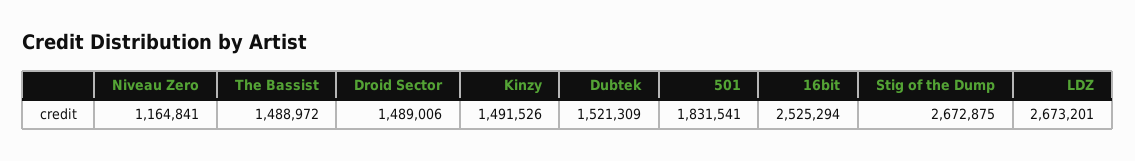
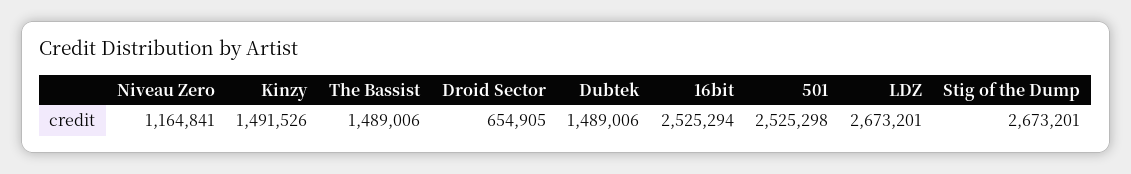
  {
    "Niveau Zero": 1164841,
-   "The Bassist": 1488972,
+   "The Bassist": 1489006,
-   "Droid Sector": 1489006,
+   "Droid Sector": 654905,
    "Kinzy": 1491526,
-   "Dubtek": 1521309,
+   "Dubtek": 1489006,
-   "501": 1831541,
+   "501": 2525298,
    "16bit": 2525294,
-   "Stig of the Dump": 2672875,
+   "Stig of the Dump": 2673201,
    "LDZ": 2673201
  }

